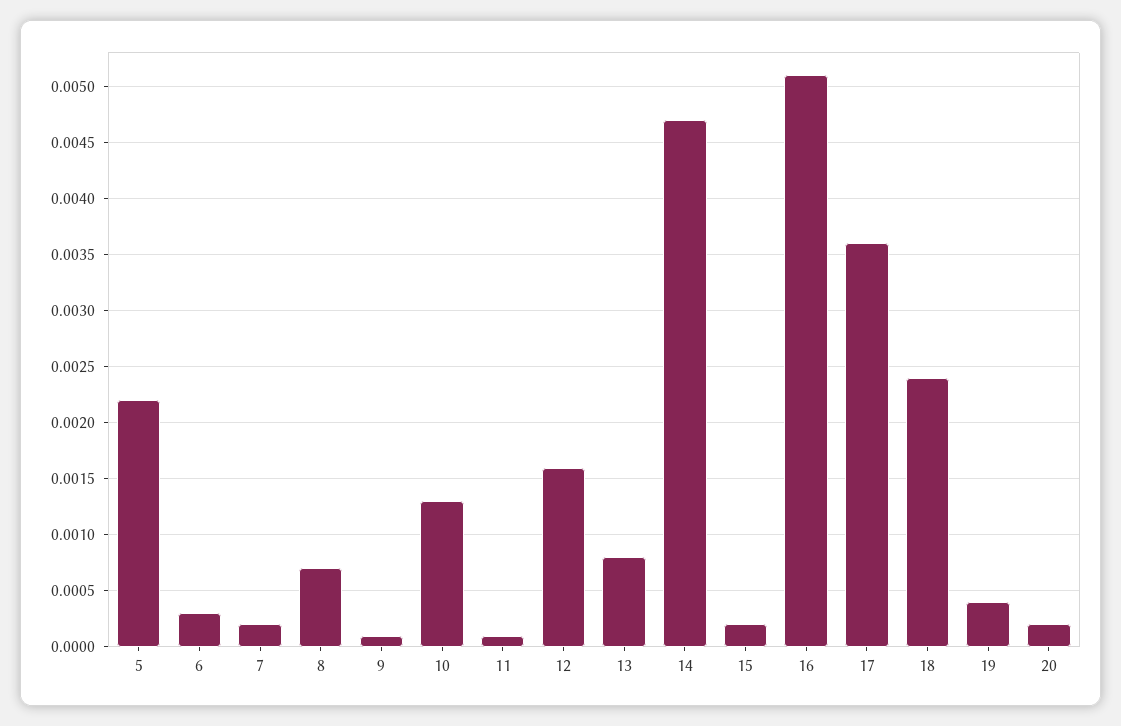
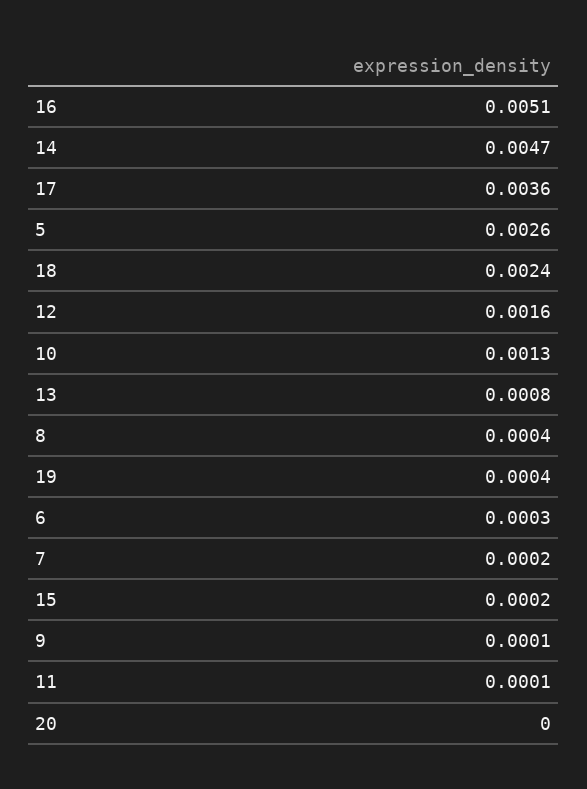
  {
-   "5": 0.0022,
+   "5": 0.0026,
    "6": 0.0003,
    "7": 0.0002,
-   "8": 0.0007,
+   "8": 0.0004,
    "9": 0.0001,
    "10": 0.0013,
    "11": 0.0001,
    "12": 0.0016,
    "13": 0.0008,
    "14": 0.0047,
    "15": 0.0002,
    "16": 0.0051,
    "17": 0.0036,
    "18": 0.0024,
    "19": 0.0004,
-   "20": 0.0002
+   "20": 0
  }

